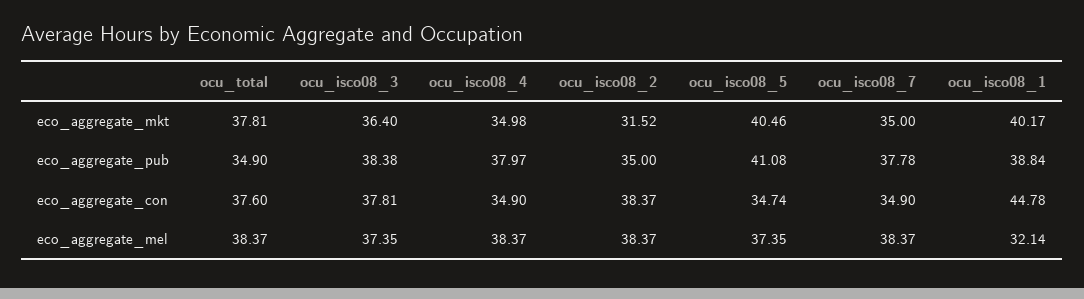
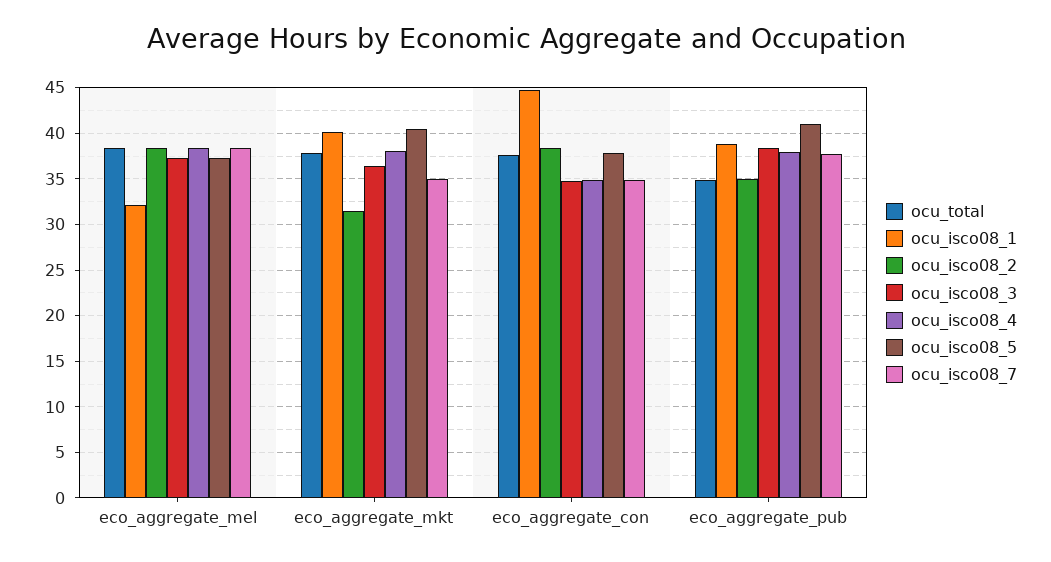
  {
    "ocu_total": {
      "eco_aggregate_mkt": 37.81,
      "eco_aggregate_pub": 34.9,
      "eco_aggregate_con": 37.6,
      "eco_aggregate_mel": 38.37
    },
    "ocu_isco08_3": {
      "eco_aggregate_mkt": 36.4,
      "eco_aggregate_pub": 38.38,
-     "eco_aggregate_con": 37.81,
+     "eco_aggregate_con": 35,
      "eco_aggregate_mel": 37.35
    },
    "ocu_isco08_4": {
-     "eco_aggregate_mkt": 34.98,
+     "eco_aggregate_mkt": 38,
      "eco_aggregate_pub": 37.97,
      "eco_aggregate_con": 34.9,
      "eco_aggregate_mel": 38.37
    },
    "ocu_isco08_2": {
      "eco_aggregate_mkt": 31.52,
      "eco_aggregate_pub": 35,
      "eco_aggregate_con": 38.37,
      "eco_aggregate_mel": 38.37
    },
    "ocu_isco08_5": {
      "eco_aggregate_mkt": 40.46,
      "eco_aggregate_pub": 41.08,
-     "eco_aggregate_con": 34.74,
+     "eco_aggregate_con": 38,
      "eco_aggregate_mel": 37.35
    },
    "ocu_isco08_7": {
      "eco_aggregate_mkt": 35,
      "eco_aggregate_pub": 37.78,
      "eco_aggregate_con": 34.9,
      "eco_aggregate_mel": 38.37
    },
    "ocu_isco08_1": {
      "eco_aggregate_mkt": 40.17,
      "eco_aggregate_pub": 38.84,
      "eco_aggregate_con": 44.78,
      "eco_aggregate_mel": 32.14
    }
  }

